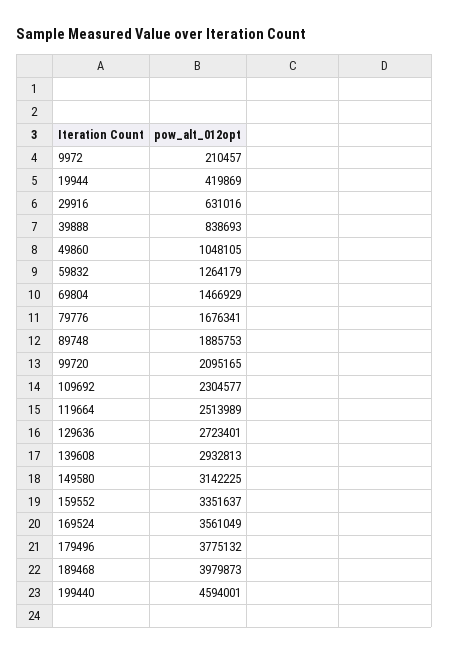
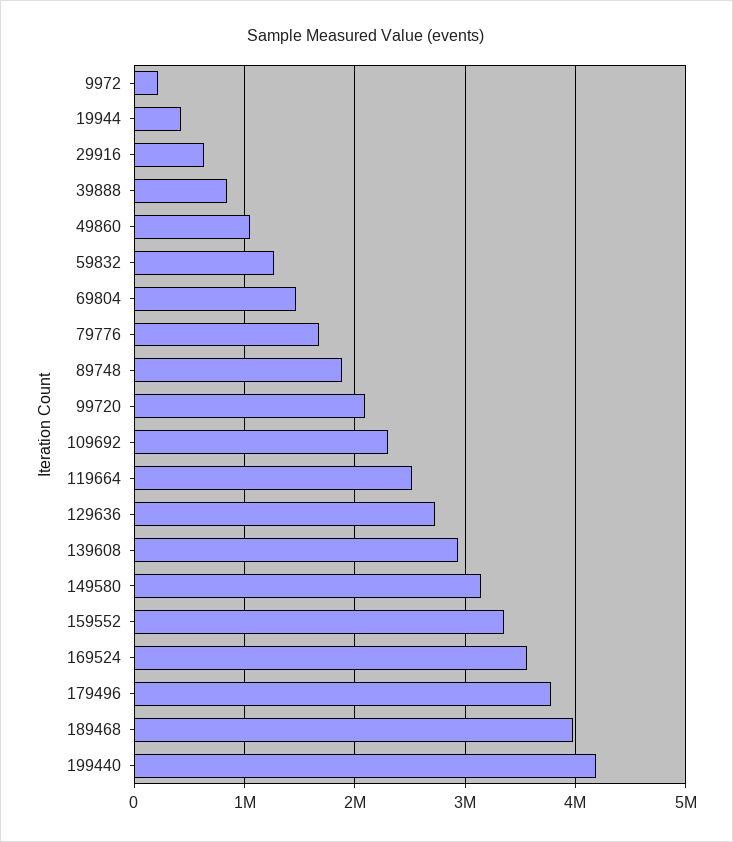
  {
    "9972": 210457,
    "19944": 419869,
    "29916": 631016,
    "39888": 838693,
    "49860": 1048105,
    "59832": 1264179,
    "69804": 1466929,
    "79776": 1676341,
    "89748": 1885753,
    "99720": 2095165,
    "109692": 2304577,
    "119664": 2513989,
    "129636": 2723401,
    "139608": 2932813,
    "149580": 3142225,
    "159552": 3351637,
    "169524": 3561049,
    "179496": 3775132,
    "189468": 3979873,
-   "199440": 4594001
+   "199440": 4200000
  }

